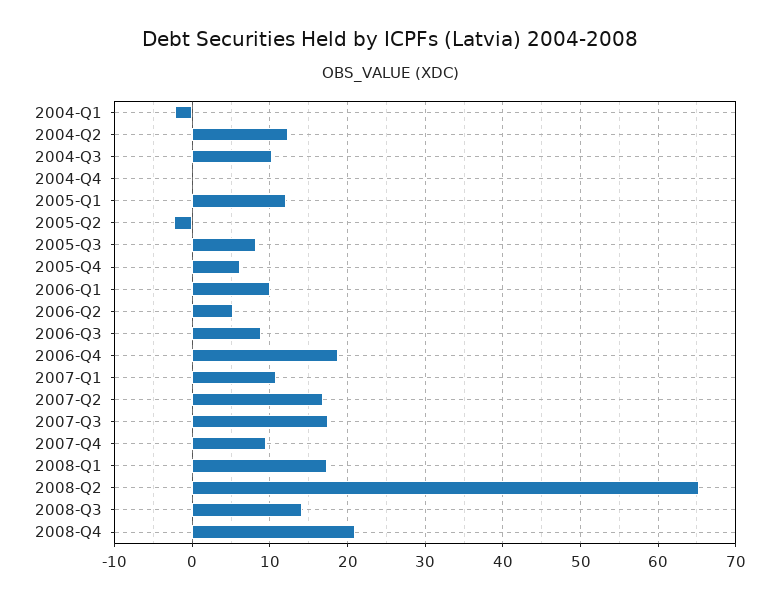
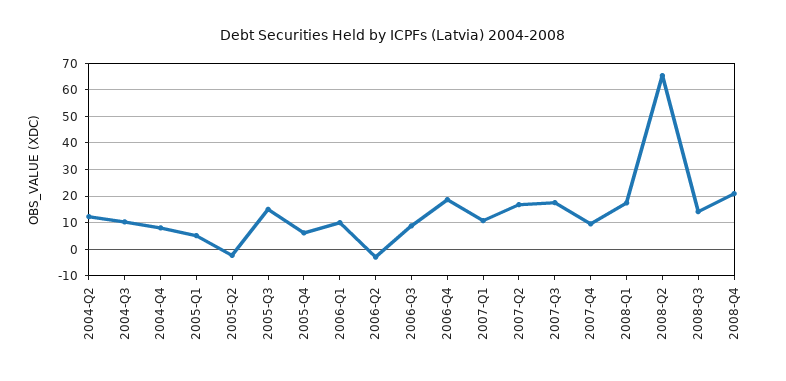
  {
-   "2004-Q1": -2,
    "2004-Q2": 12,
    "2004-Q3": 10,
-   "2004-Q4": 0,
+   "2004-Q4": 7.5,
-   "2005-Q1": 12,
+   "2005-Q1": 5,
    "2005-Q2": -2,
-   "2005-Q3": 8,
+   "2005-Q3": 15,
    "2005-Q4": 6,
    "2006-Q1": 10,
-   "2006-Q2": 5,
+   "2006-Q2": -2.5,
    "2006-Q3": 9,
    "2006-Q4": 19,
    "2007-Q1": 11,
    "2007-Q2": 17,
    "2007-Q3": 18,
    "2007-Q4": 10,
    "2008-Q1": 17,
    "2008-Q2": 65,
    "2008-Q3": 14,
    "2008-Q4": 21
  }

